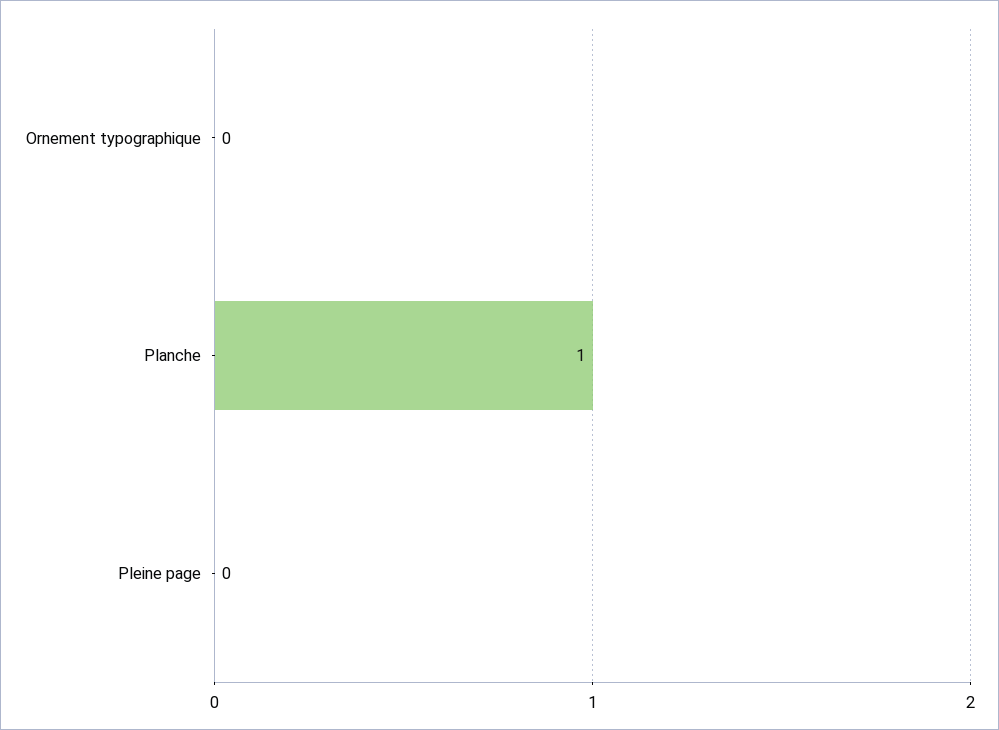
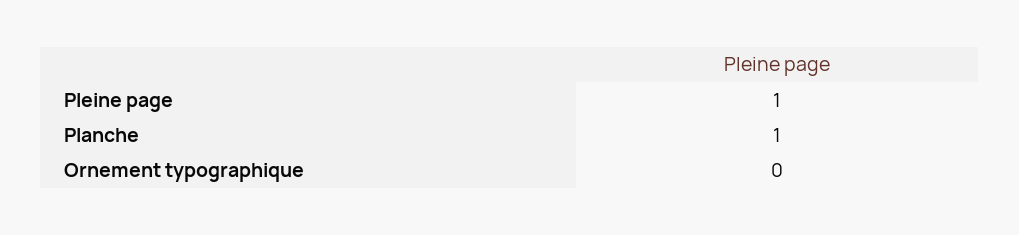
  {
    "Ornement typographique": 0,
    "Planche": 1,
-   "Pleine page": 0
+   "Pleine page": 1
  }

